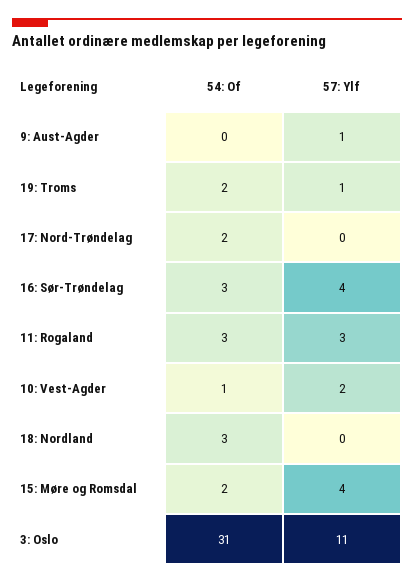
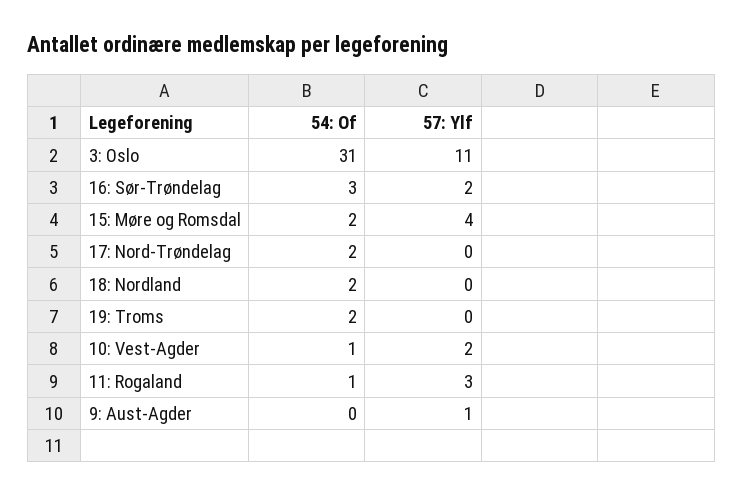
  {
    "54: Of": {
      "9: Aust-Agder": 0,
      "19: Troms": 2,
      "17: Nord-Trøndelag": 2,
      "16: Sør-Trøndelag": 3,
-     "11: Rogaland": 3,
+     "11: Rogaland": 1,
      "10: Vest-Agder": 1,
-     "18: Nordland": 3,
+     "18: Nordland": 2,
      "15: Møre og Romsdal": 2,
      "3: Oslo": 31
    },
    "57: Ylf": {
      "9: Aust-Agder": 1,
-     "19: Troms": 1,
+     "19: Troms": 0,
      "17: Nord-Trøndelag": 0,
-     "16: Sør-Trøndelag": 4,
+     "16: Sør-Trøndelag": 2,
      "11: Rogaland": 3,
      "10: Vest-Agder": 2,
      "18: Nordland": 0,
      "15: Møre og Romsdal": 4,
      "3: Oslo": 11
    }
  }

